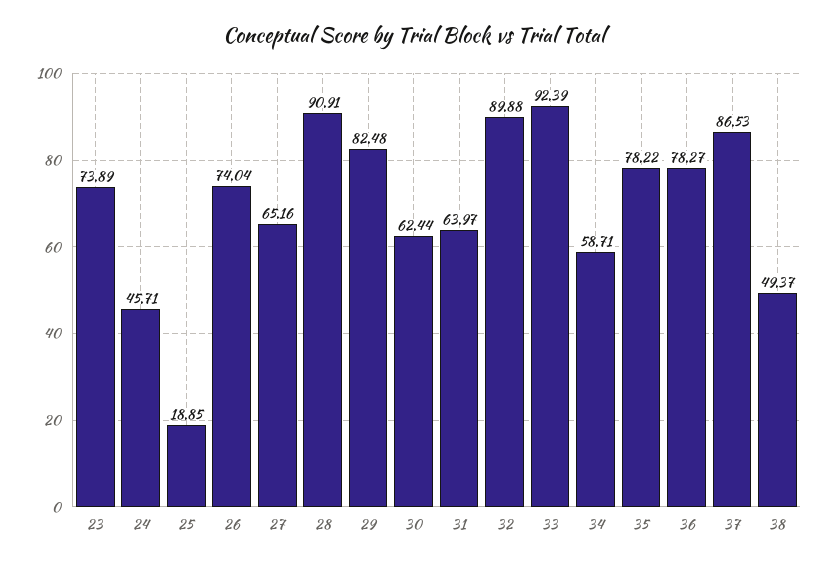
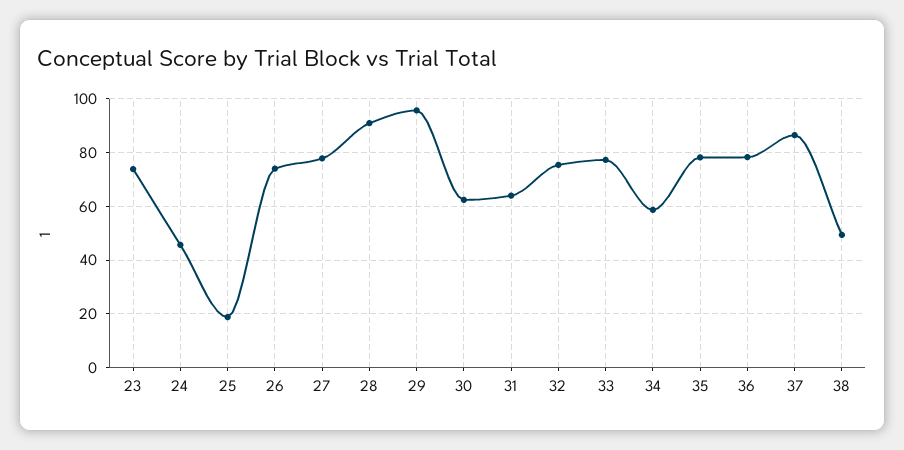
  {
    "23": 73.89,
    "24": 45.71,
    "25": 18.85,
    "26": 74.04,
-   "27": 65.16,
+   "27": 77.5,
    "28": 90.91,
-   "29": 82.48,
+   "29": 95,
    "30": 62.44,
    "31": 63.97,
-   "32": 89.88,
+   "32": 75,
-   "33": 92.39,
+   "33": 77.5,
    "34": 58.71,
    "35": 78.22,
    "36": 78.27,
    "37": 86.53,
    "38": 49.37
  }

